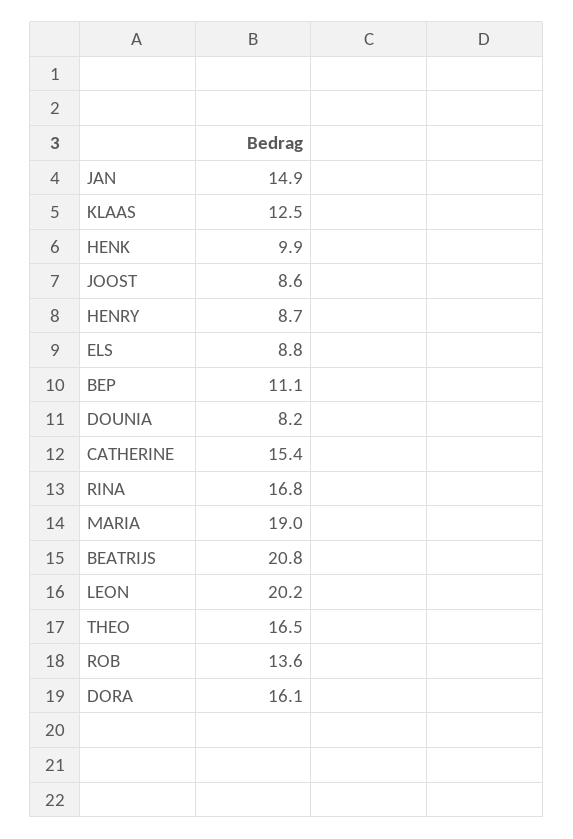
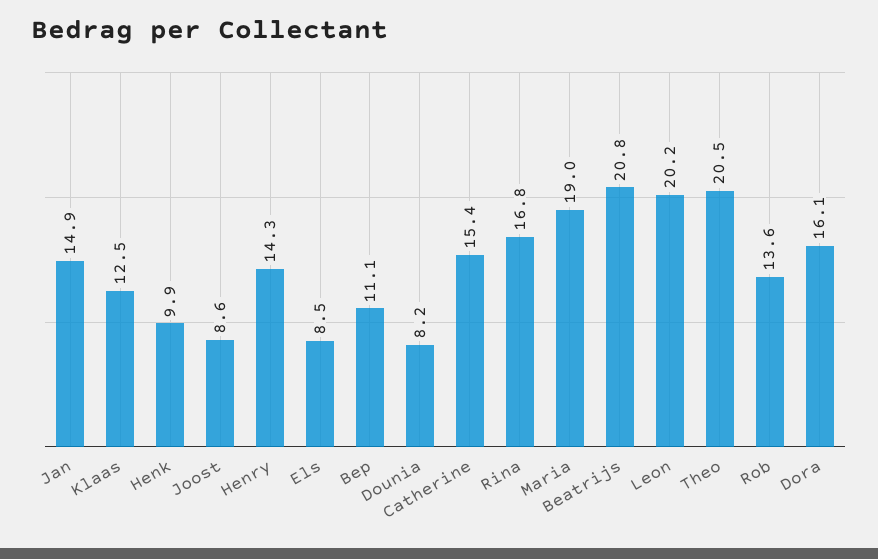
  {
    "JAN": 14.9,
    "KLAAS": 12.5,
    "HENK": 9.9,
    "JOOST": 8.6,
-   "HENRY": 8.7,
+   "HENRY": 14.3,
-   "ELS": 8.8,
+   "ELS": 8.5,
    "BEP": 11.1,
    "DOUNIA": 8.2,
    "CATHERINE": 15.4,
    "RINA": 16.8,
    "MARIA": 19,
    "BEATRIJS": 20.8,
    "LEON": 20.2,
-   "THEO": 16.5,
+   "THEO": 20.5,
    "ROB": 13.6,
    "DORA": 16.1
  }

